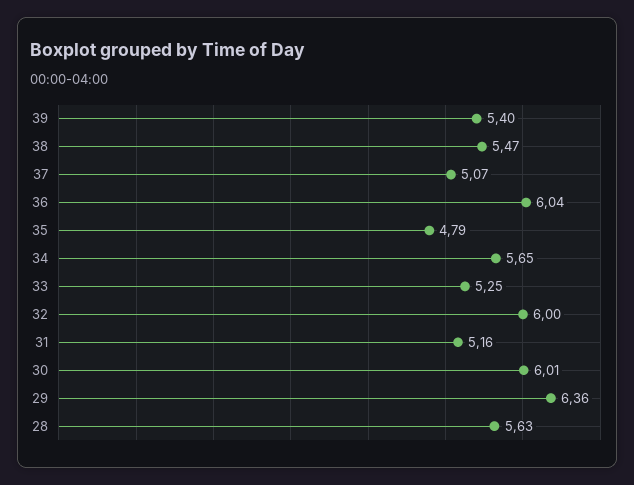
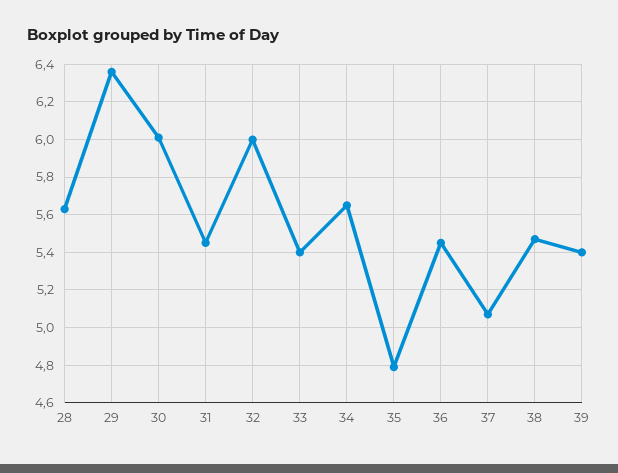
  {
    "39": 5.4,
    "38": 5.47,
    "37": 5.07,
-   "36": 6.04,
+   "36": 5.45,
    "35": 4.79,
    "34": 5.65,
-   "33": 5.25,
+   "33": 5.4,
    "32": 6,
-   "31": 5.16,
+   "31": 5.45,
    "30": 6.01,
    "29": 6.36,
    "28": 5.63
  }

